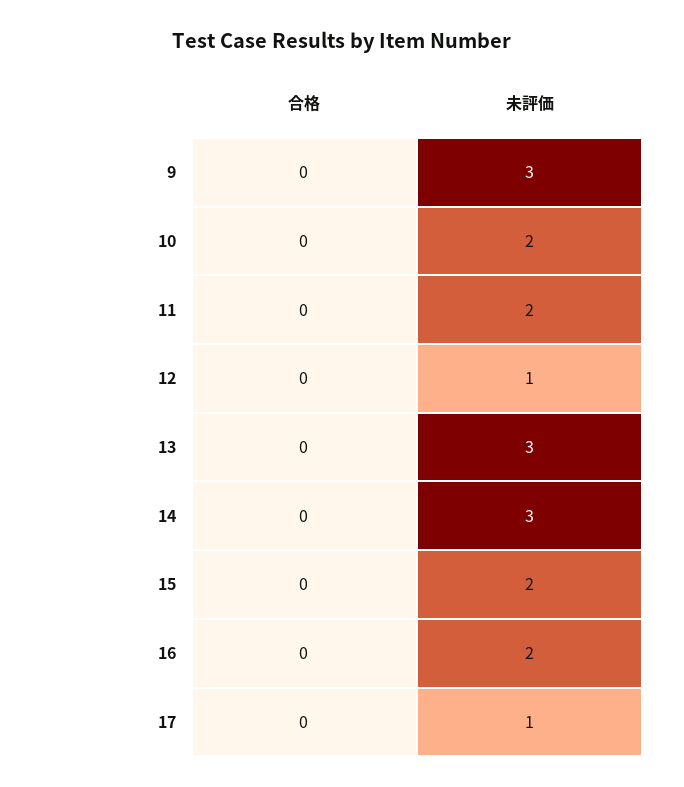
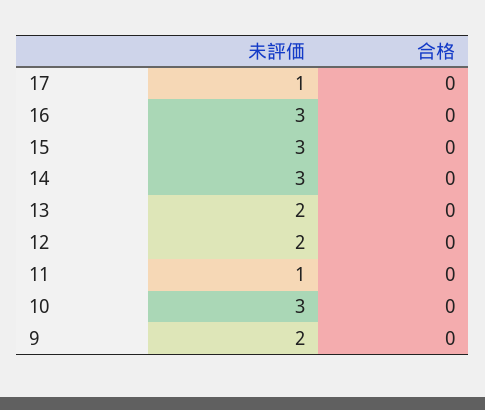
  {
    "合格": {
      "9": 0,
      "10": 0,
      "11": 0,
      "12": 0,
      "13": 0,
      "14": 0,
      "15": 0,
      "16": 0,
      "17": 0
    },
    "未評価": {
-     "9": 3,
+     "9": 2,
-     "10": 2,
+     "10": 3,
-     "11": 2,
+     "11": 1,
-     "12": 1,
+     "12": 2,
-     "13": 3,
+     "13": 2,
      "14": 3,
-     "15": 2,
+     "15": 3,
-     "16": 2,
+     "16": 3,
      "17": 1
    }
  }

